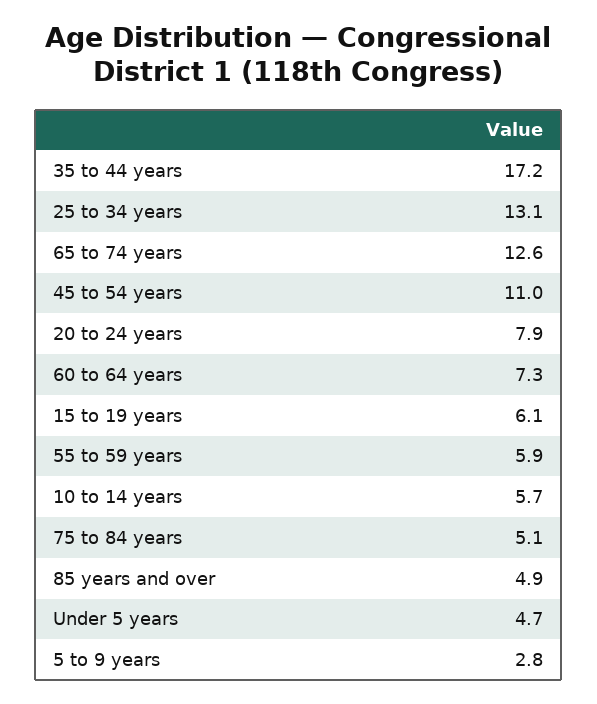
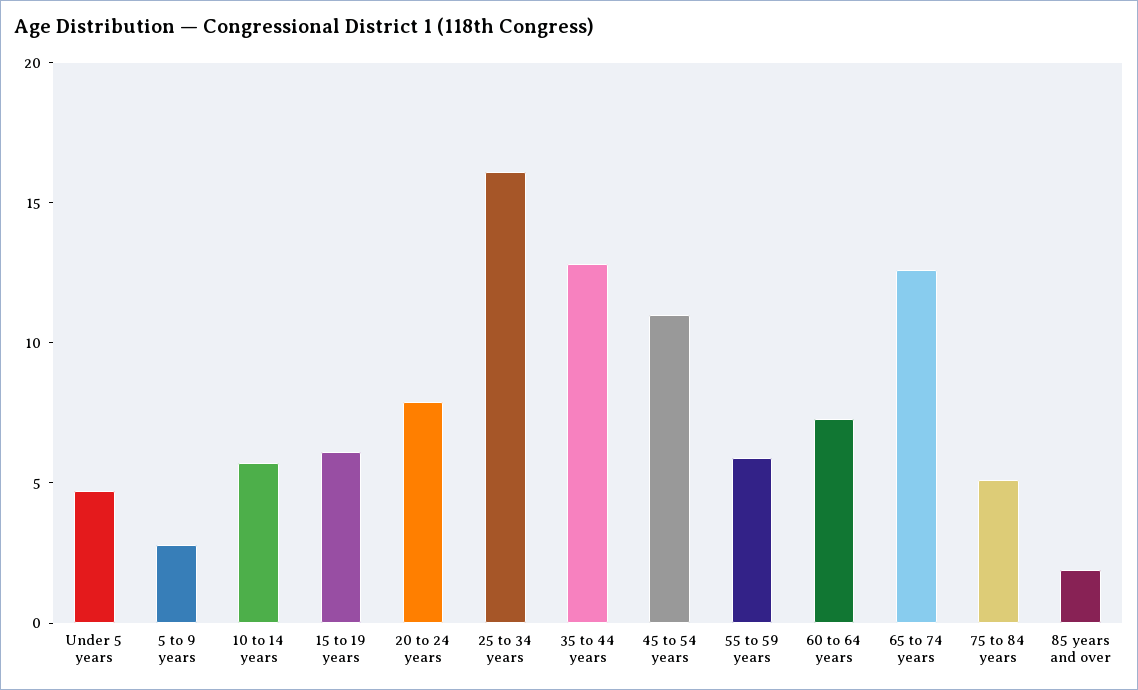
  {
-   "35 to 44 years": 17.2,
+   "35 to 44 years": 13,
-   "25 to 34 years": 13.1,
+   "25 to 34 years": 16,
    "65 to 74 years": 12.6,
    "45 to 54 years": 11,
    "20 to 24 years": 7.9,
    "60 to 64 years": 7.3,
    "15 to 19 years": 6.1,
    "55 to 59 years": 5.9,
    "10 to 14 years": 5.7,
    "75 to 84 years": 5.1,
-   "85 years and over": 4.9,
+   "85 years and over": 2,
    "Under 5 years": 4.7,
    "5 to 9 years": 2.8
  }

